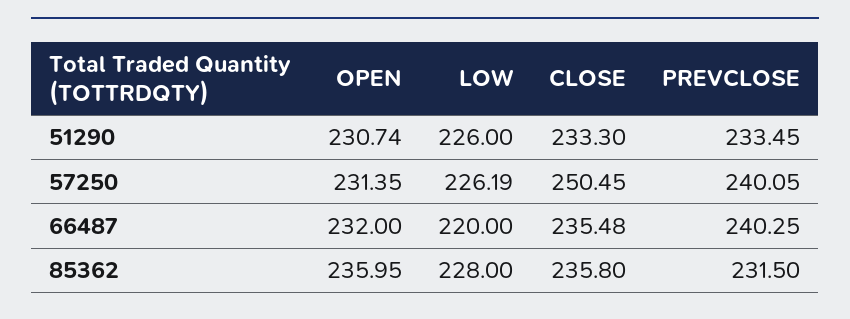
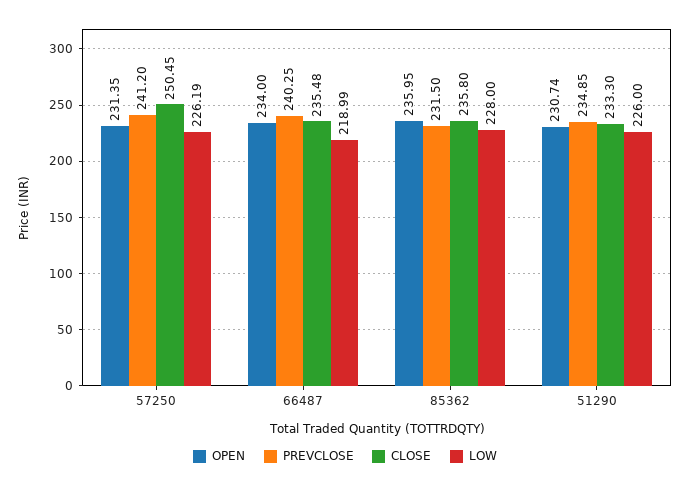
  {
    "OPEN": {
      "51290": 230.74,
      "57250": 231.35,
-     "66487": 232,
+     "66487": 234,
      "85362": 235.95
    },
    "LOW": {
      "51290": 226,
      "57250": 226.19,
-     "66487": 220,
+     "66487": 218.99,
      "85362": 228
    },
    "CLOSE": {
      "51290": 233.3,
      "57250": 250.45,
      "66487": 235.48,
      "85362": 235.8
    },
    "PREVCLOSE": {
-     "51290": 233.45,
+     "51290": 234.85,
-     "57250": 240.05,
+     "57250": 241.2,
      "66487": 240.25,
      "85362": 231.5
    }
  }

